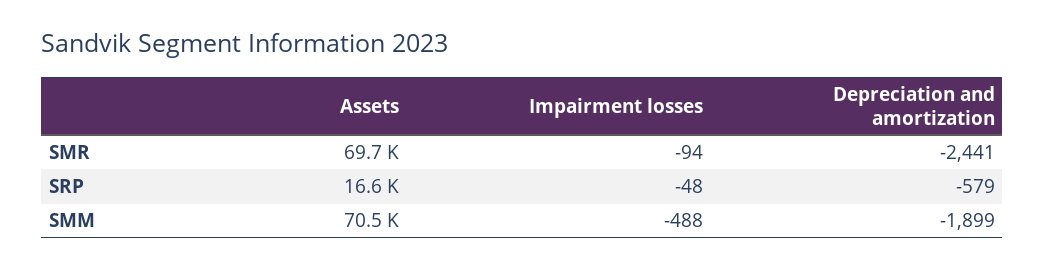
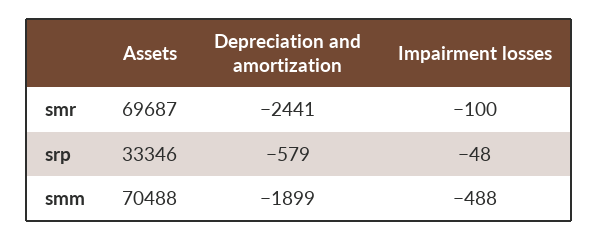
  {
    "Assets": {
      "SMR": 69687,
-     "SRP": 16600,
+     "SRP": 33346,
      "SMM": 70488
    },
    "Impairment losses": {
-     "SMR": -94,
+     "SMR": -100,
      "SRP": -48,
      "SMM": -488
    },
    "Depreciation and amortization": {
      "SMR": -2441,
      "SRP": -579,
      "SMM": -1899
    }
  }

